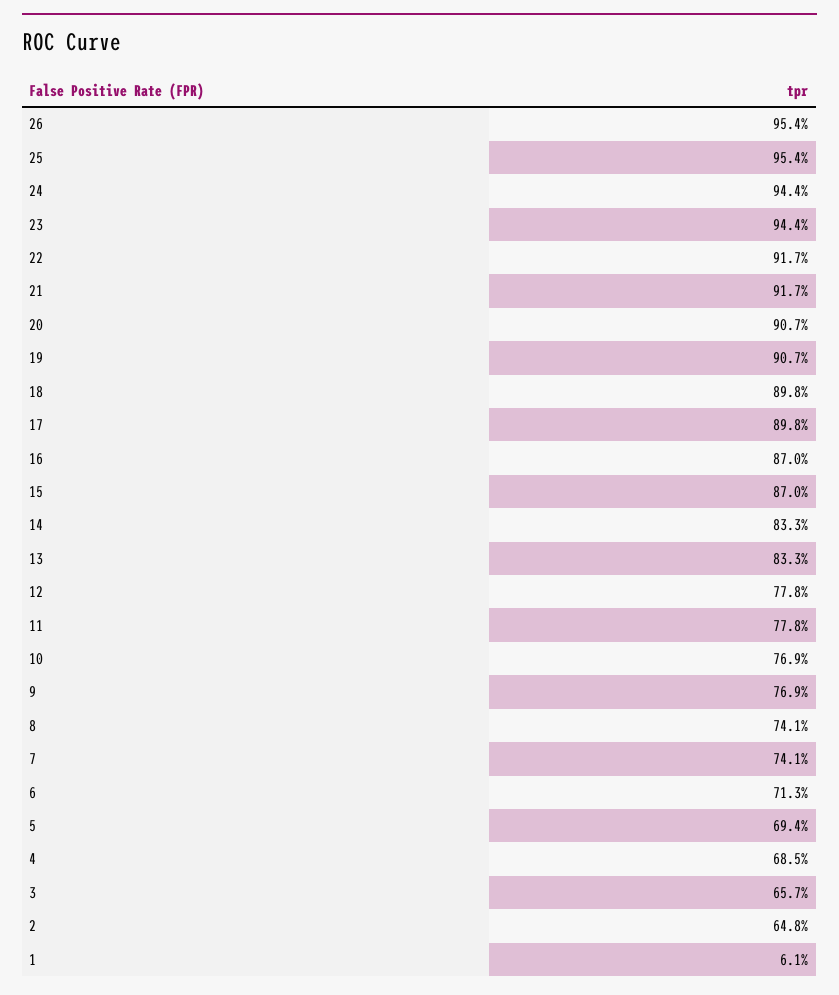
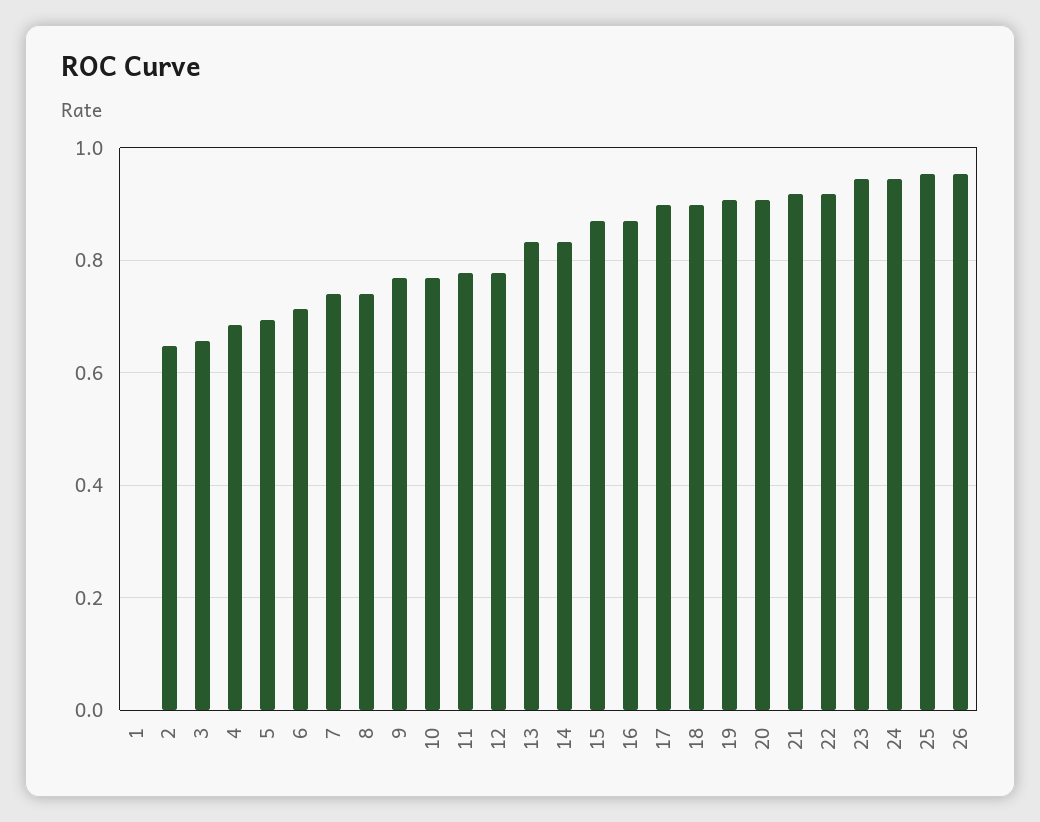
  {
    "26": 0.954,
    "25": 0.954,
    "24": 0.944,
    "23": 0.944,
    "22": 0.917,
    "21": 0.917,
    "20": 0.907,
    "19": 0.907,
    "18": 0.898,
    "17": 0.898,
    "16": 0.87,
    "15": 0.87,
    "14": 0.833,
    "13": 0.833,
    "12": 0.778,
    "11": 0.778,
    "10": 0.769,
    "9": 0.769,
    "8": 0.741,
    "7": 0.741,
    "6": 0.713,
    "5": 0.694,
    "4": 0.685,
    "3": 0.657,
    "2": 0.648,
-   "1": 0.061
+   "1": 0
  }

